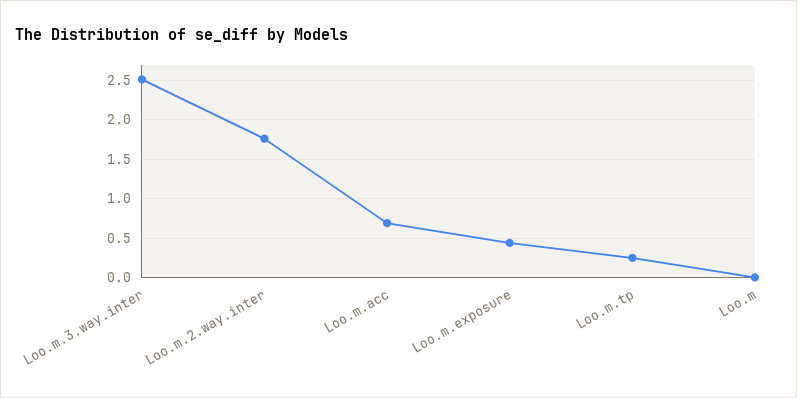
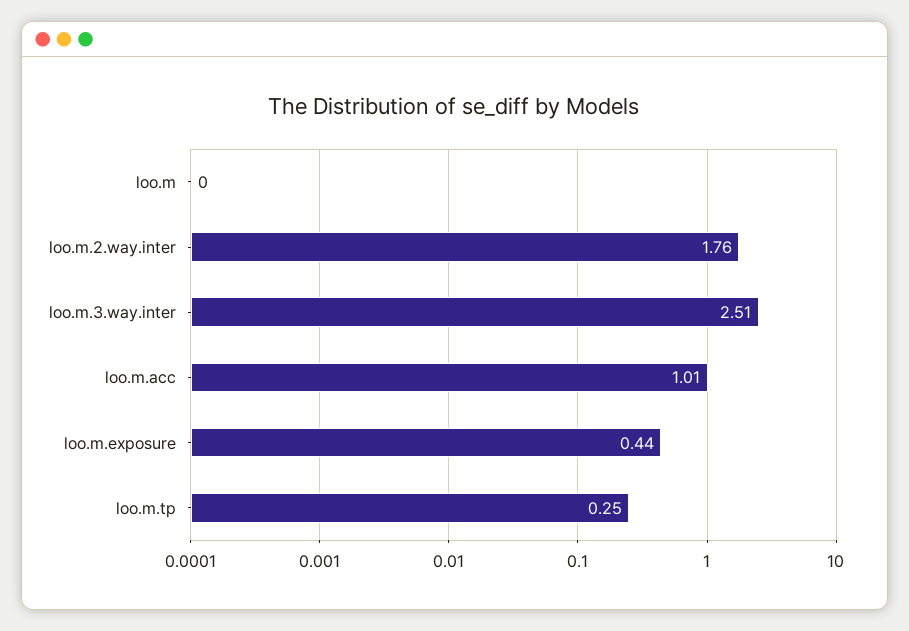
  {
    "Loo.m.3.way.inter": 2.51,
    "Loo.m.2.way.inter": 1.76,
-   "Loo.m.acc": 0.7,
+   "Loo.m.acc": 1.01,
    "Loo.m.exposure": 0.44,
    "Loo.m.tp": 0.25,
    "Loo.m": 0
  }

